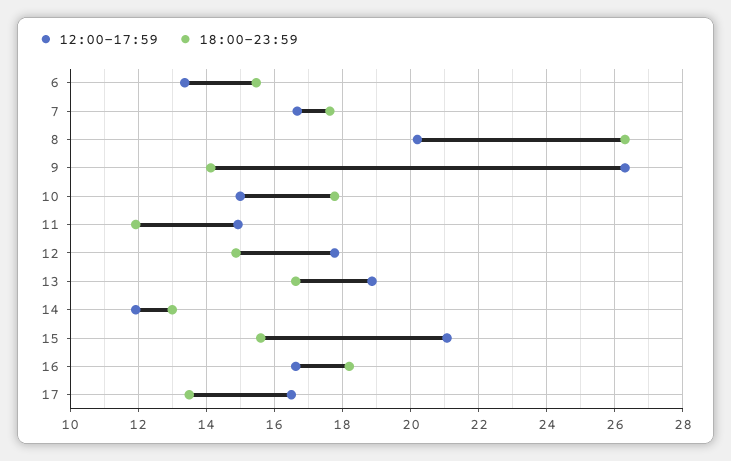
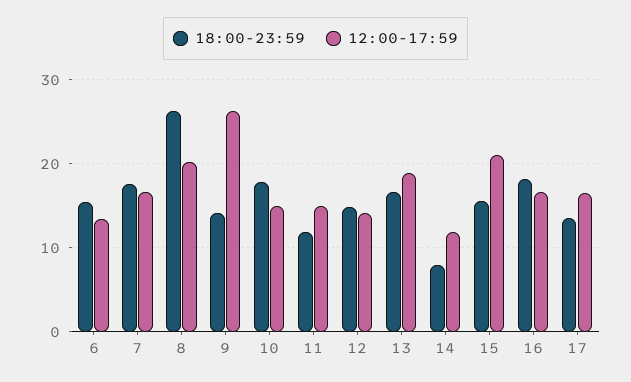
  {
    "12:00-17:59": {
      "6": 13.4,
      "7": 16.6,
      "8": 20.2,
      "9": 26.4,
      "10": 15,
      "11": 15,
-     "12": 17.8,
+     "12": 14,
      "13": 18.8,
      "14": 12,
      "15": 21,
      "16": 16.6,
      "17": 16.6
    },
    "18:00-23:59": {
      "6": 15.4,
      "7": 17.6,
      "8": 26.4,
      "9": 14.2,
      "10": 17.8,
      "11": 12,
      "12": 14.8,
      "13": 16.6,
-     "14": 13,
+     "14": 8,
      "15": 15.6,
      "16": 18.2,
      "17": 13.6
    }
  }

